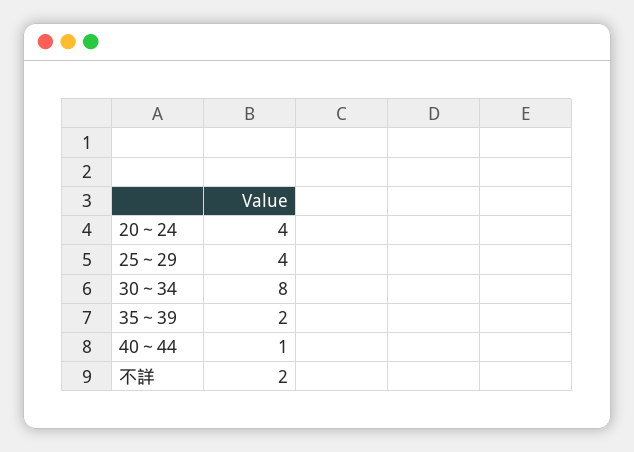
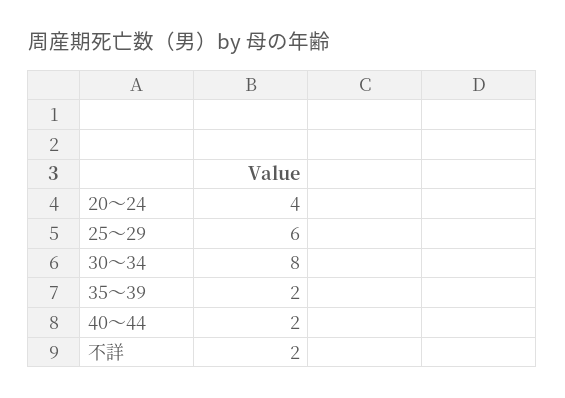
  {
    "20～24": 4,
-   "25～29": 4,
+   "25～29": 6,
    "30～34": 8,
    "35～39": 2,
-   "40～44": 1,
+   "40～44": 2,
    "不詳": 2
  }

